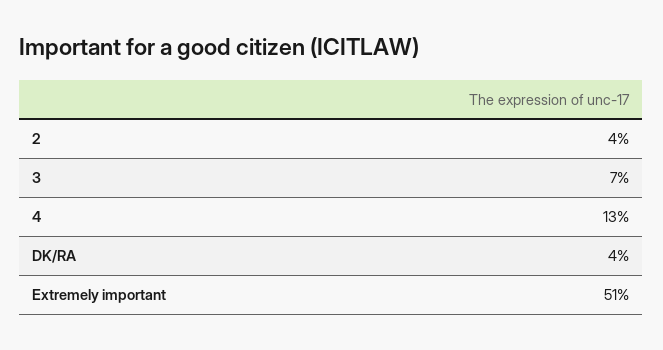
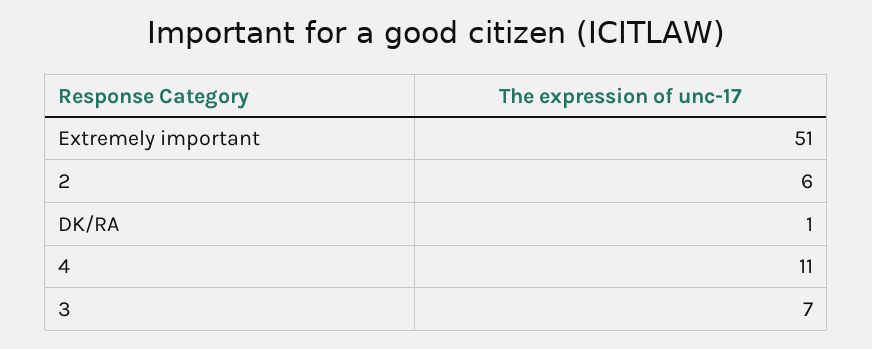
  {
-   "2": 4,
+   "2": 6,
    "3": 7,
-   "4": 13,
+   "4": 11,
-   "DK/RA": 4,
+   "DK/RA": 1,
    "Extremely important": 51
  }

